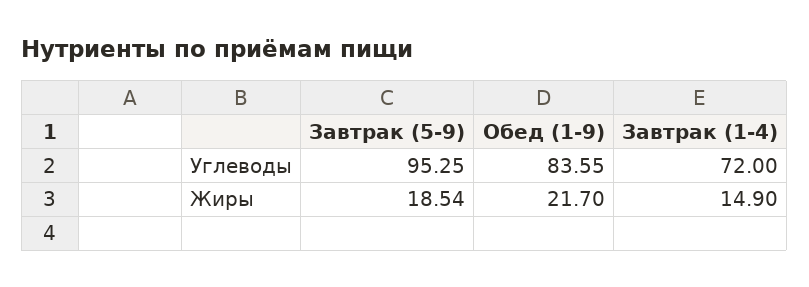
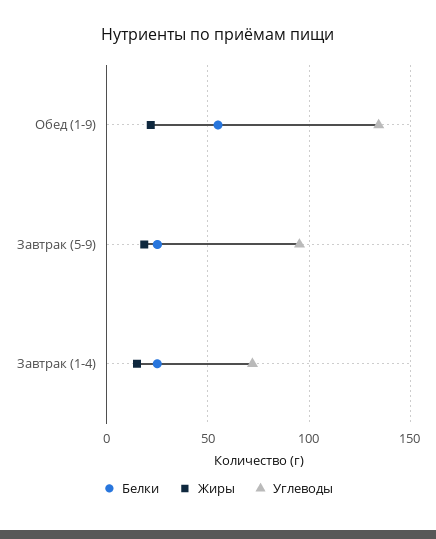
  {
    "Углеводы": {
      "Завтрак (5-9)": 95.25,
-     "Обед (1-9)": 83.55,
+     "Обед (1-9)": 135,
      "Завтрак (1-4)": 72
    },
    "Жиры": {
      "Завтрак (5-9)": 18.54,
      "Обед (1-9)": 21.7,
      "Завтрак (1-4)": 14.9
-   }
+   },
+   "Белки": {
+     "Обед (1-9)": 55,
+     "Завтрак (5-9)": 25,
+     "Завтрак (1-4)": 25
+   }
  }

